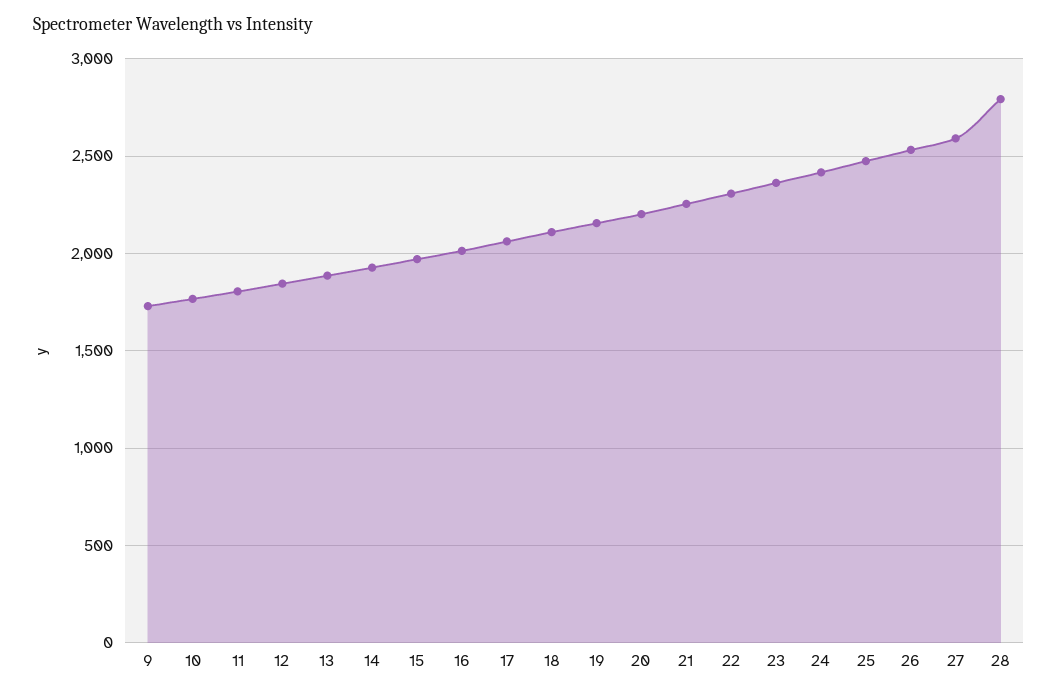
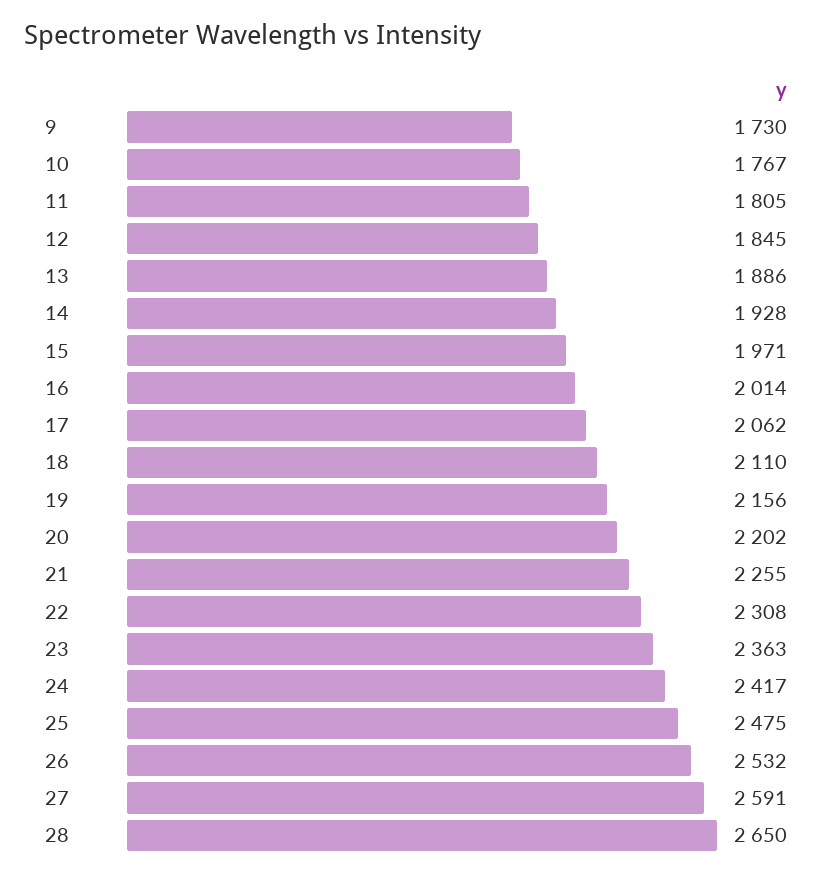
  {
    "9": 1730,
    "10": 1767,
    "11": 1805,
    "12": 1845,
    "13": 1886,
    "14": 1928,
    "15": 1971,
    "16": 2014,
    "17": 2062,
    "18": 2110,
    "19": 2156,
    "20": 2202,
    "21": 2255,
    "22": 2308,
    "23": 2363,
    "24": 2417,
    "25": 2475,
    "26": 2532,
    "27": 2591,
-   "28": 2800
+   "28": 2650
  }

